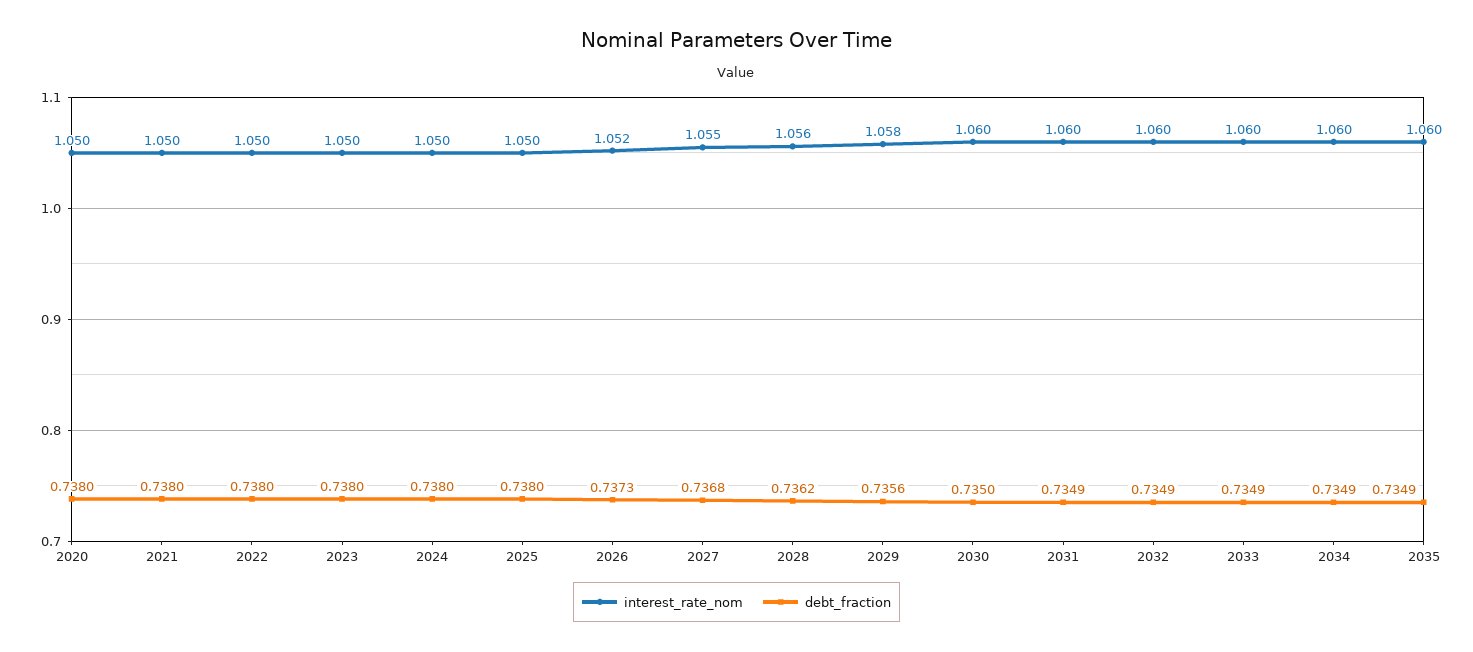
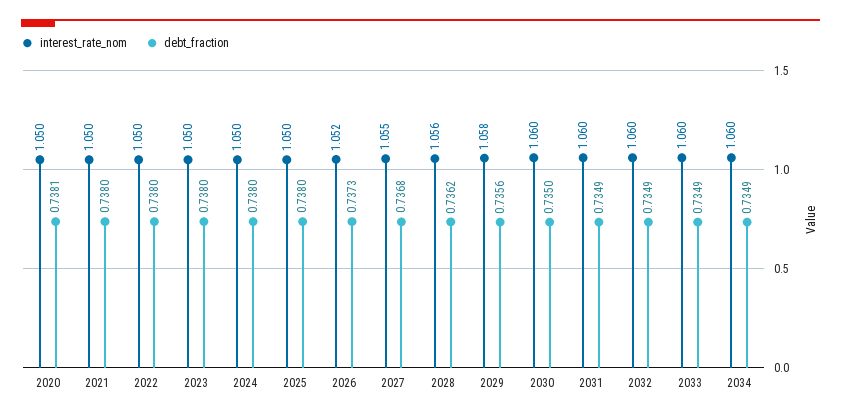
  {
    "interest_rate_nom": {
      "2020": 1.05,
      "2021": 1.05,
      "2022": 1.05,
      "2023": 1.05,
      "2024": 1.05,
      "2025": 1.05,
      "2026": 1.052,
      "2027": 1.055,
      "2028": 1.056,
      "2029": 1.058,
      "2030": 1.06,
      "2031": 1.06,
      "2032": 1.06,
      "2033": 1.06,
-     "2034": 1.06,
+     "2034": 1.06
-     "2035": 1.06
    },
    "debt_fraction": {
-     "2020": 0.738,
+     "2020": 0.7381,
      "2021": 0.738,
      "2022": 0.738,
      "2023": 0.738,
      "2024": 0.738,
      "2025": 0.738,
      "2026": 0.7373,
      "2027": 0.7368,
      "2028": 0.7362,
      "2029": 0.7356,
      "2030": 0.735,
      "2031": 0.7349,
      "2032": 0.7349,
      "2033": 0.7349,
-     "2034": 0.7349,
+     "2034": 0.7349
-     "2035": 0.7349
    }
  }

